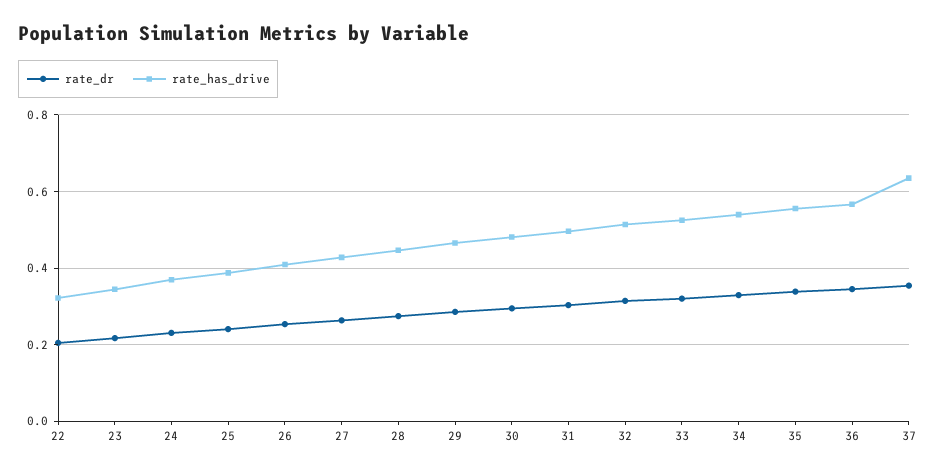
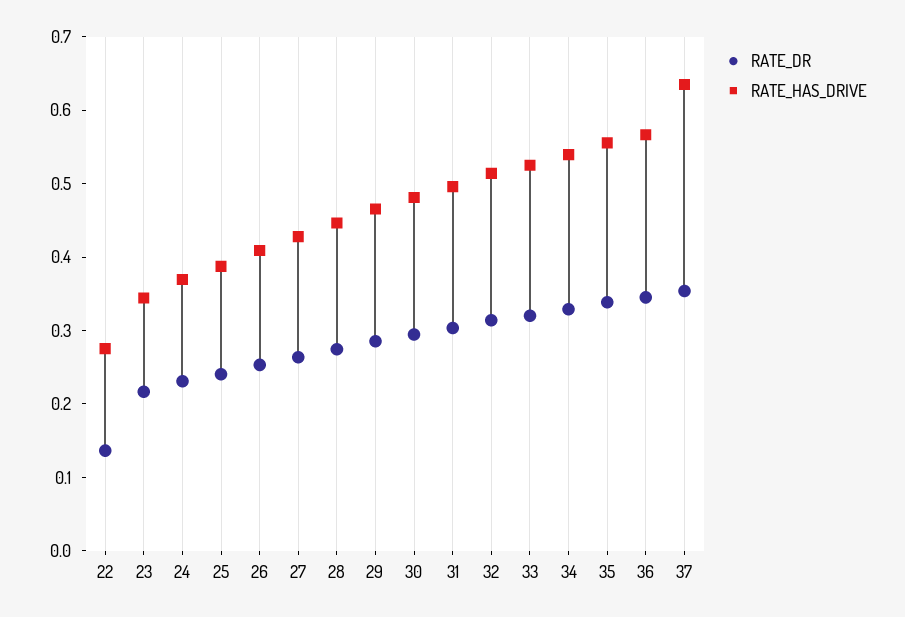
  {
    "rate_dr": {
-     "22": 0.2,
+     "22": 0.14,
      "23": 0.22,
      "24": 0.24,
      "25": 0.24,
      "26": 0.26,
      "27": 0.26,
      "28": 0.28,
      "29": 0.28,
      "30": 0.3,
      "31": 0.3,
      "32": 0.32,
      "33": 0.32,
      "34": 0.32,
      "35": 0.34,
      "36": 0.34,
      "37": 0.36
    },
    "rate_has_drive": {
-     "22": 0.32,
+     "22": 0.28,
      "23": 0.34,
      "24": 0.36,
      "25": 0.38,
      "26": 0.4,
      "27": 0.42,
      "28": 0.44,
      "29": 0.46,
      "30": 0.48,
      "31": 0.5,
      "32": 0.52,
      "33": 0.52,
      "34": 0.54,
      "35": 0.56,
      "36": 0.56,
      "37": 0.64
    }
  }

